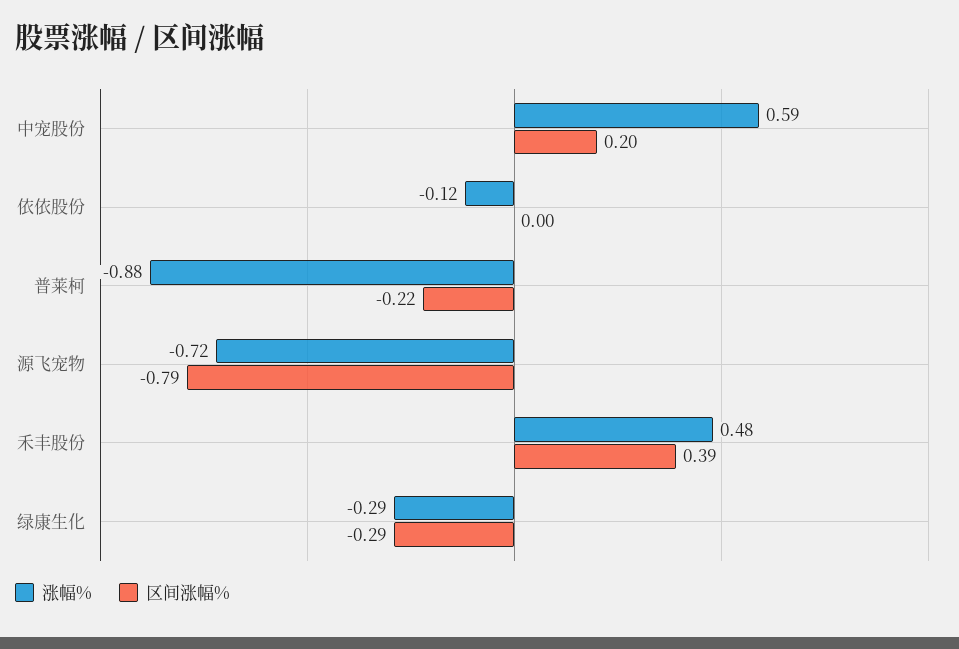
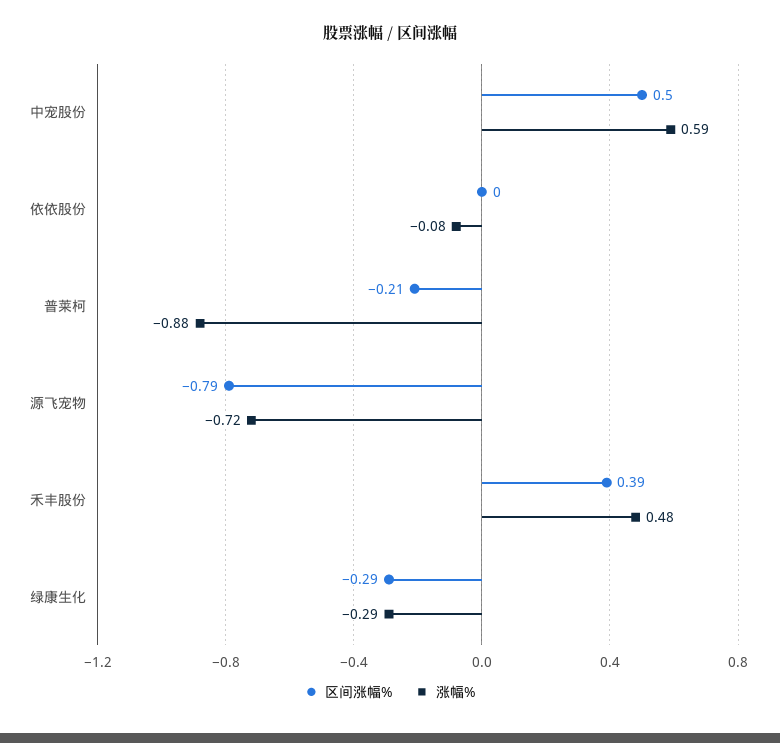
  {
    "涨幅%": {
      "中宠股份": 0.59,
-     "依依股份": -0.12,
+     "依依股份": -0.08,
      "普莱柯": -0.88,
      "源飞宠物": -0.72,
      "禾丰股份": 0.48,
      "绿康生化": -0.29
    },
    "区间涨幅%": {
-     "中宠股份": 0.2,
+     "中宠股份": 0.5,
      "依依股份": 0,
-     "普莱柯": -0.22,
+     "普莱柯": -0.21,
      "源飞宠物": -0.79,
      "禾丰股份": 0.39,
      "绿康生化": -0.29
    }
  }

